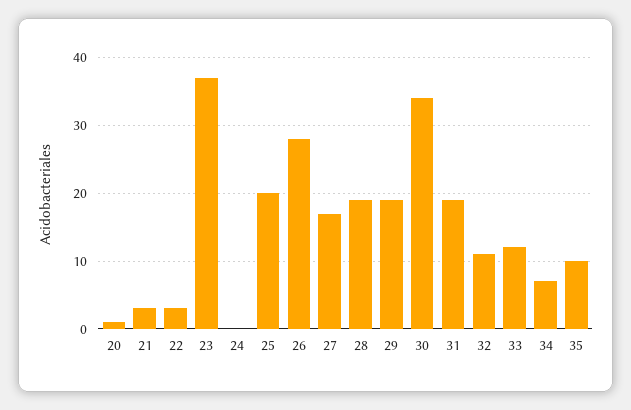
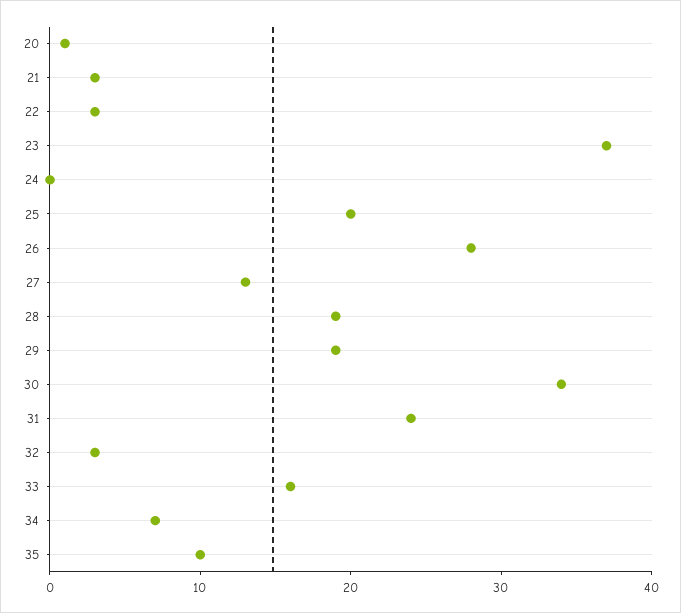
  {
    "20": 1,
    "21": 3,
    "22": 3,
    "23": 37,
    "24": 0,
    "25": 20,
    "26": 28,
-   "27": 17,
+   "27": 13,
    "28": 19,
    "29": 19,
    "30": 34,
-   "31": 19,
+   "31": 24,
-   "32": 11,
+   "32": 3,
-   "33": 12,
+   "33": 16,
    "34": 7,
    "35": 10
  }

